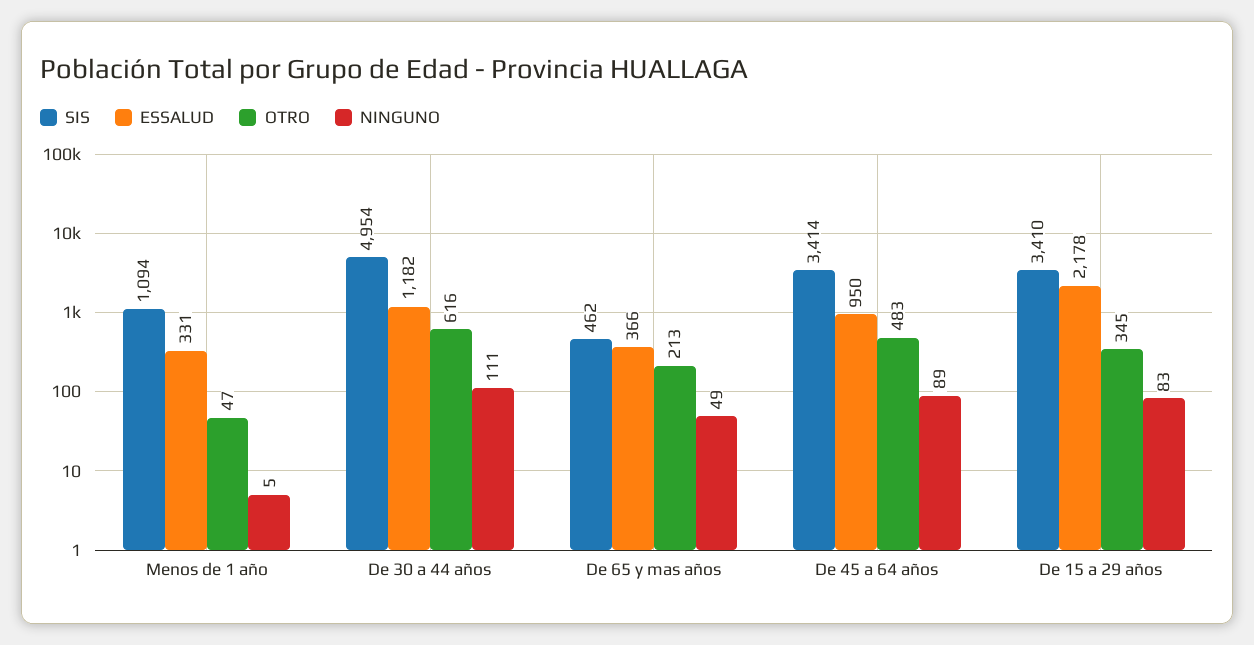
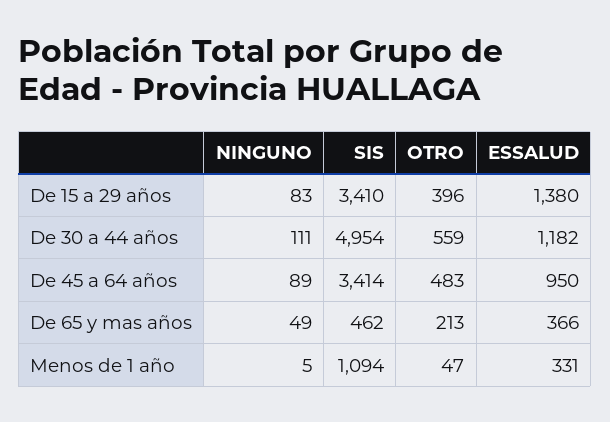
  {
    "SIS": {
      "Menos de 1 año": 1094,
      "De 30 a 44 años": 4954,
      "De 65 y mas años": 462,
      "De 45 a 64 años": 3414,
      "De 15 a 29 años": 3410
    },
    "ESSALUD": {
      "Menos de 1 año": 331,
      "De 30 a 44 años": 1182,
      "De 65 y mas años": 366,
      "De 45 a 64 años": 950,
-     "De 15 a 29 años": 2178
+     "De 15 a 29 años": 1380
    },
    "OTRO": {
      "Menos de 1 año": 47,
-     "De 30 a 44 años": 616,
+     "De 30 a 44 años": 559,
      "De 65 y mas años": 213,
      "De 45 a 64 años": 483,
-     "De 15 a 29 años": 345
+     "De 15 a 29 años": 396
    },
    "NINGUNO": {
      "Menos de 1 año": 5,
      "De 30 a 44 años": 111,
      "De 65 y mas años": 49,
      "De 45 a 64 años": 89,
      "De 15 a 29 años": 83
    }
  }

